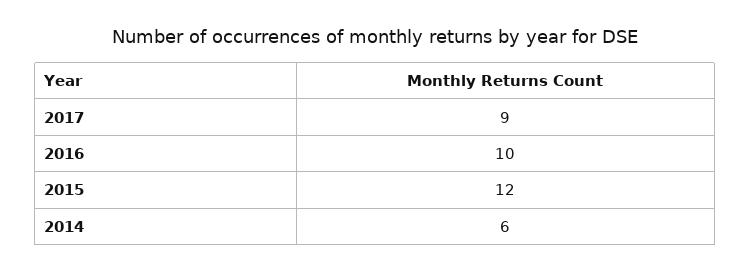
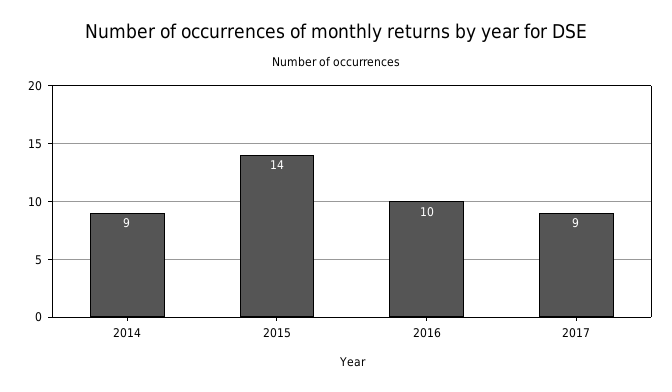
  {
    "2017": 9,
    "2016": 10,
-   "2015": 12,
+   "2015": 14,
-   "2014": 6
+   "2014": 9
  }

